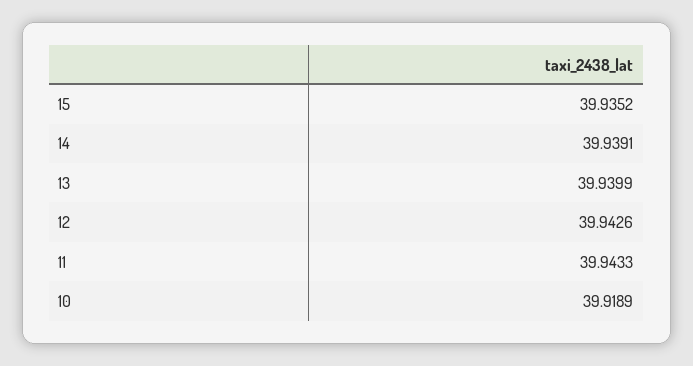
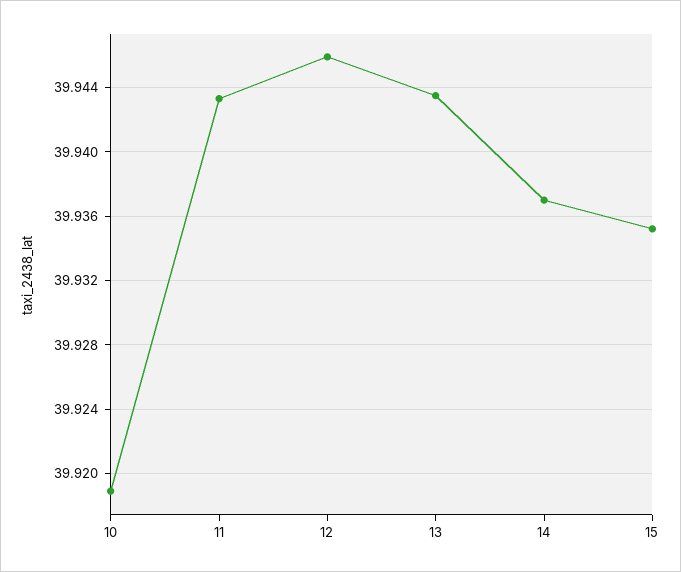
  {
    "15": 39.9352,
-   "14": 39.9391,
+   "14": 39.937,
-   "13": 39.9399,
+   "13": 39.9435,
-   "12": 39.9426,
+   "12": 39.946,
    "11": 39.9433,
    "10": 39.9189
  }

